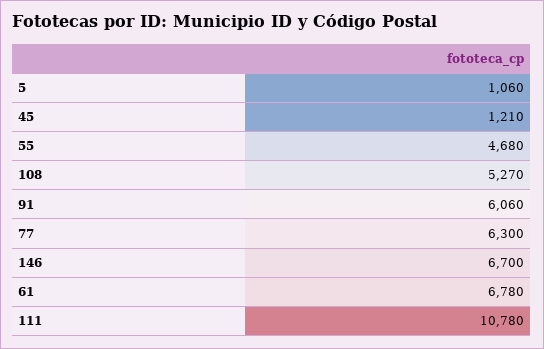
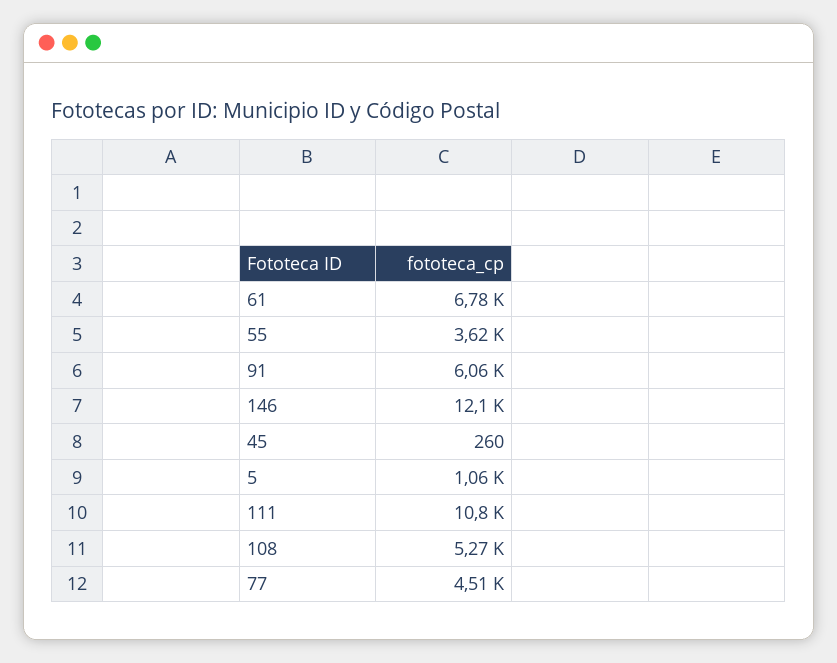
  {
    "5": 1060,
-   "45": 1210,
+   "45": 260,
-   "55": 4680,
+   "55": 3620,
    "108": 5270,
    "91": 6060,
-   "77": 6300,
+   "77": 4510,
-   "146": 6700,
+   "146": 12100,
    "61": 6780,
    "111": 10780
  }

